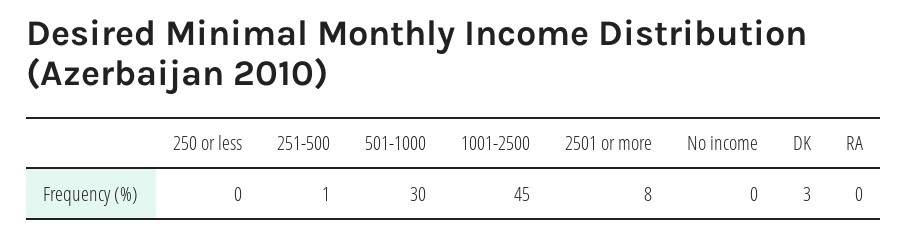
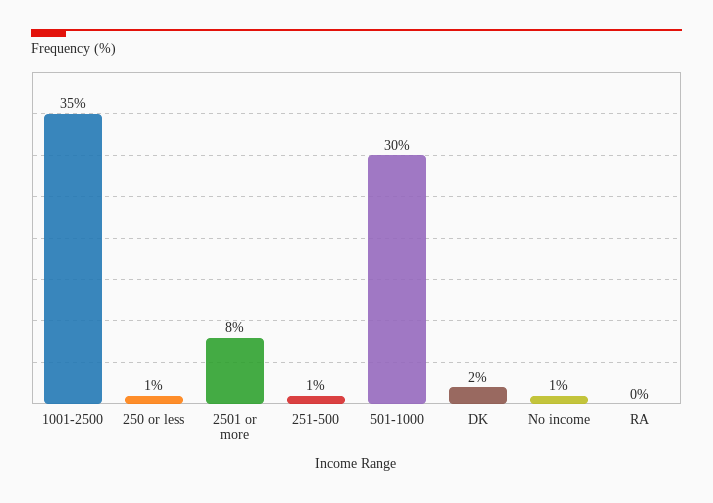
  {
-   "250 or less": 0,
+   "250 or less": 1,
    "251-500": 1,
    "501-1000": 30,
-   "1001-2500": 45,
+   "1001-2500": 35,
    "2501 or more": 8,
-   "No income": 0,
+   "No income": 1,
-   "DK": 3,
+   "DK": 2,
    "RA": 0
  }

